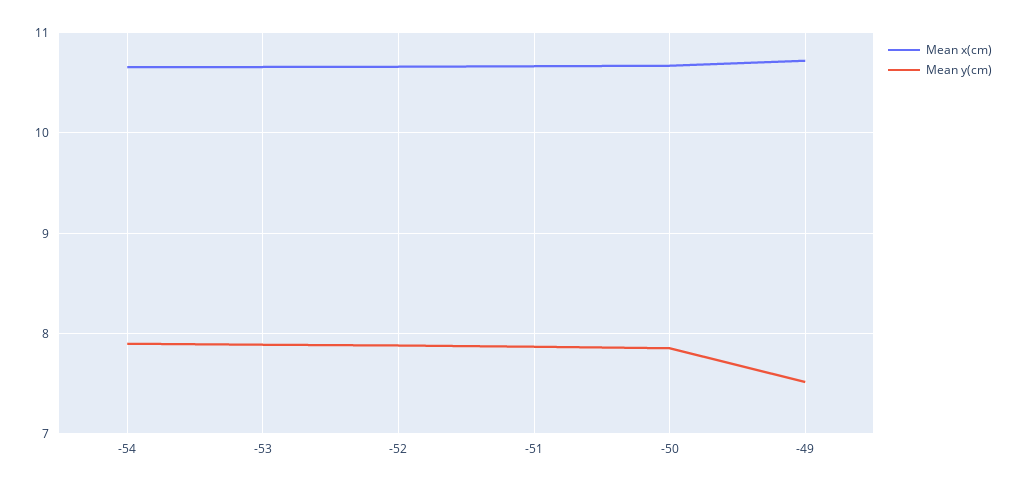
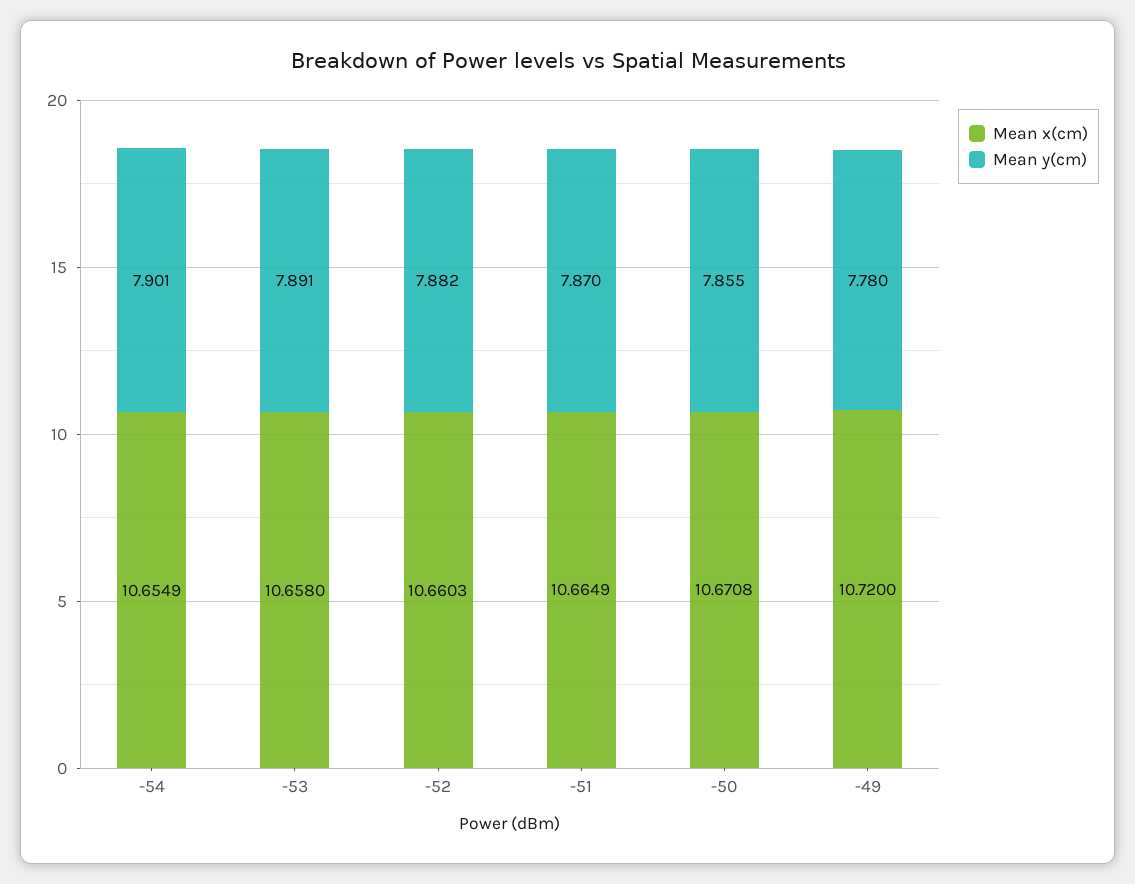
  {
    "Mean x(cm)": {
      "-54": 10.6549,
      "-53": 10.658,
      "-52": 10.6603,
      "-51": 10.6649,
      "-50": 10.6708,
      "-49": 10.72
    },
    "Mean y(cm)": {
      "-54": 7.901,
      "-53": 7.891,
      "-52": 7.882,
      "-51": 7.87,
      "-50": 7.855,
-     "-49": 7.5
+     "-49": 7.78
    }
  }

